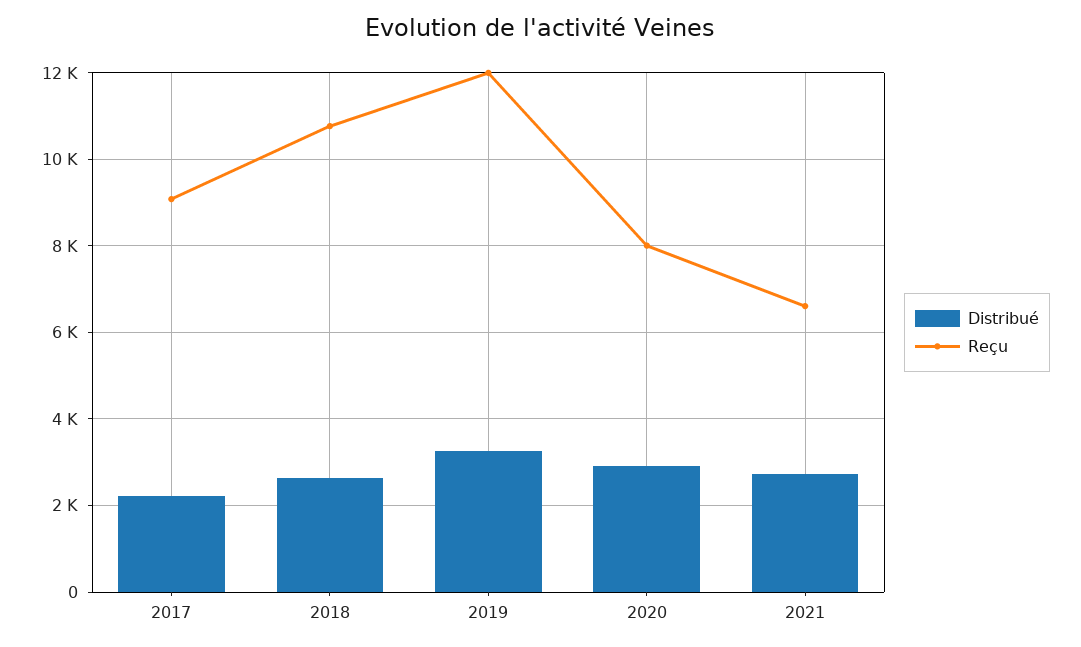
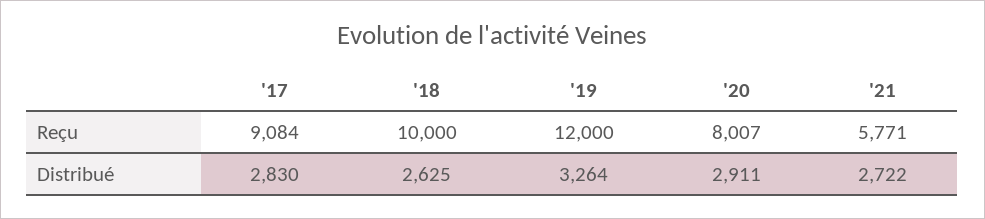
  {
    "Distribué": {
-     "2017": 2200,
+     "2017": 2830,
      "2018": 2625,
      "2019": 3264,
      "2020": 2911,
      "2021": 2722
    },
    "Reçu": {
      "2017": 9084,
-     "2018": 10800,
+     "2018": 10000,
      "2019": 12000,
      "2020": 8007,
-     "2021": 6600
+     "2021": 5771
    }
  }

